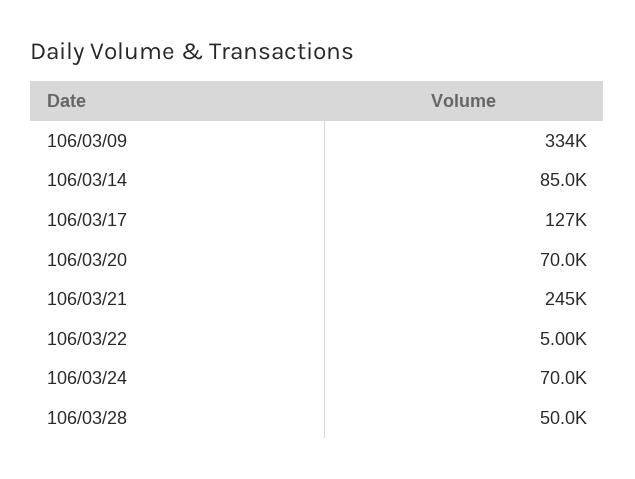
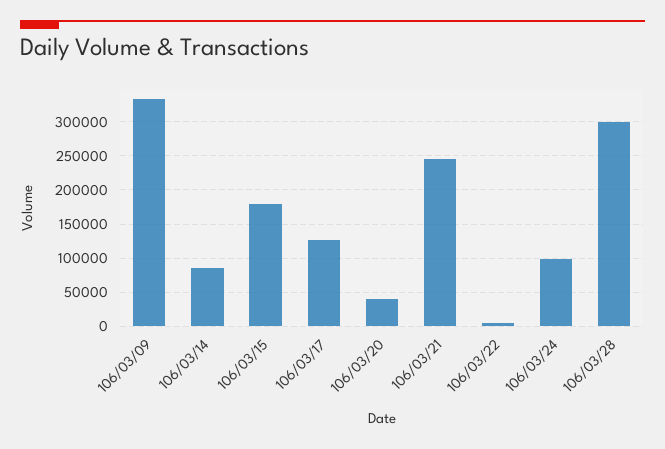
  {
    "106/03/09": 334000,
    "106/03/14": 85000,
    "106/03/17": 127000,
-   "106/03/20": 70000,
+   "106/03/20": 40000,
    "106/03/21": 245000,
    "106/03/22": 5000,
-   "106/03/24": 70000,
+   "106/03/24": 100000,
-   "106/03/28": 50000
+   "106/03/28": 300000,
+   "106/03/15": 180000
  }

